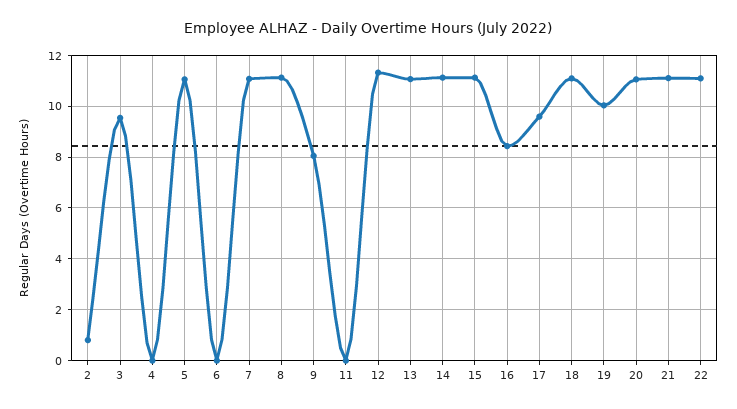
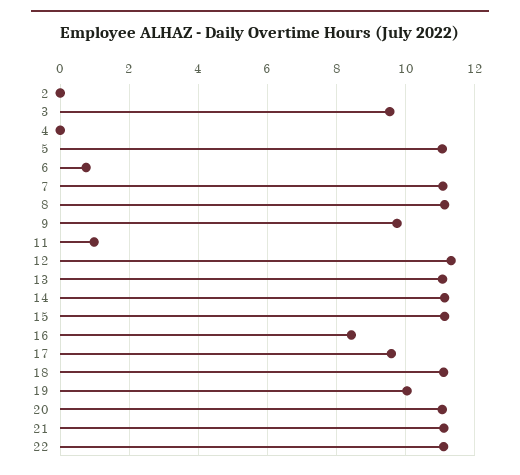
  {
-   "2": 0.75,
+   "2": 0,
    "3": 9.6,
    "4": 0,
    "5": 11,
-   "6": 0,
+   "6": 0.8,
    "7": 11,
    "8": 11.2,
-   "9": 8,
+   "9": 9.8,
-   "11": 0,
+   "11": 1,
    "12": 11.4,
    "13": 11,
    "14": 11.2,
    "15": 11.2,
    "16": 8.4,
    "17": 9.6,
    "18": 11.2,
    "19": 10,
    "20": 11,
    "21": 11.2,
    "22": 11.2
  }

